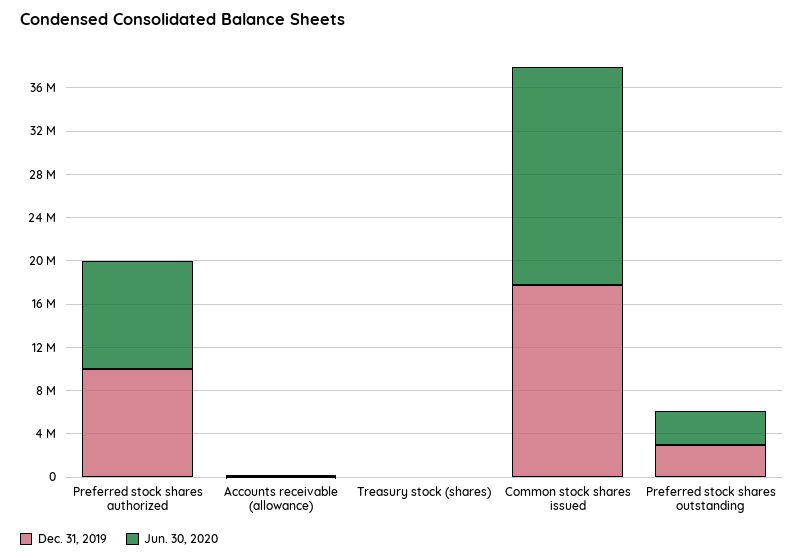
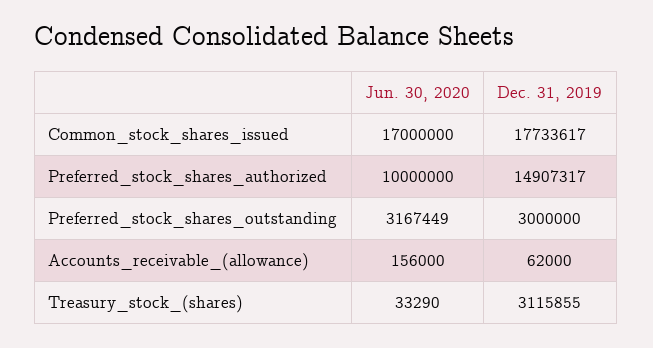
  {
    "Dec. 31, 2019": {
-     "Preferred stock shares authorized": 10000000,
+     "Preferred stock shares authorized": 14907317,
      "Accounts receivable (allowance)": 62000,
-     "Treasury stock (shares)": 0,
+     "Treasury stock (shares)": 3115855,
      "Common stock shares issued": 17733617,
      "Preferred stock shares outstanding": 3000000
    },
    "Jun. 30, 2020": {
      "Preferred stock shares authorized": 10000000,
      "Accounts receivable (allowance)": 156000,
      "Treasury stock (shares)": 33290,
-     "Common stock shares issued": 20000000,
+     "Common stock shares issued": 17000000,
      "Preferred stock shares outstanding": 3167449
    }
  }

